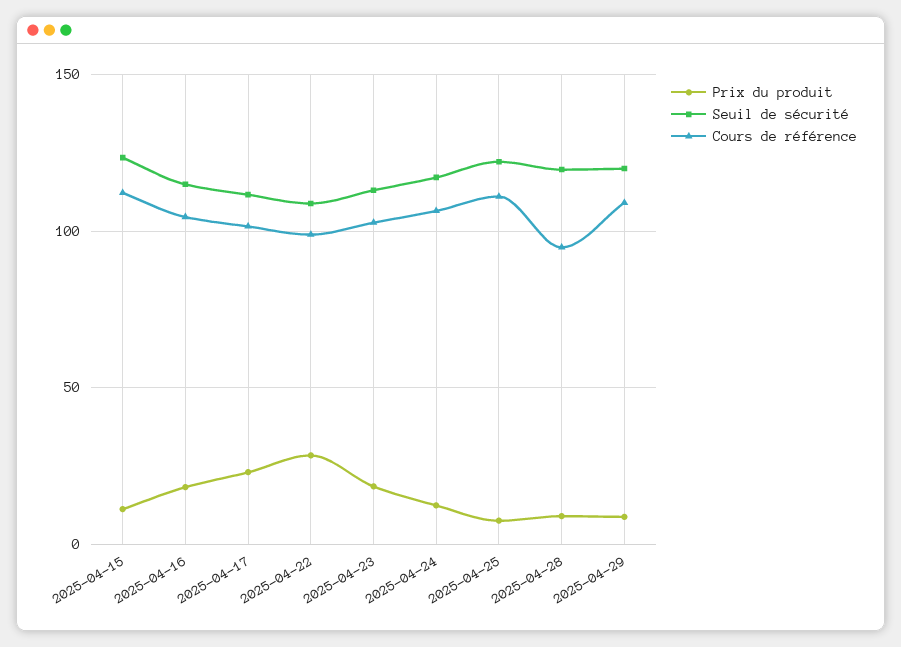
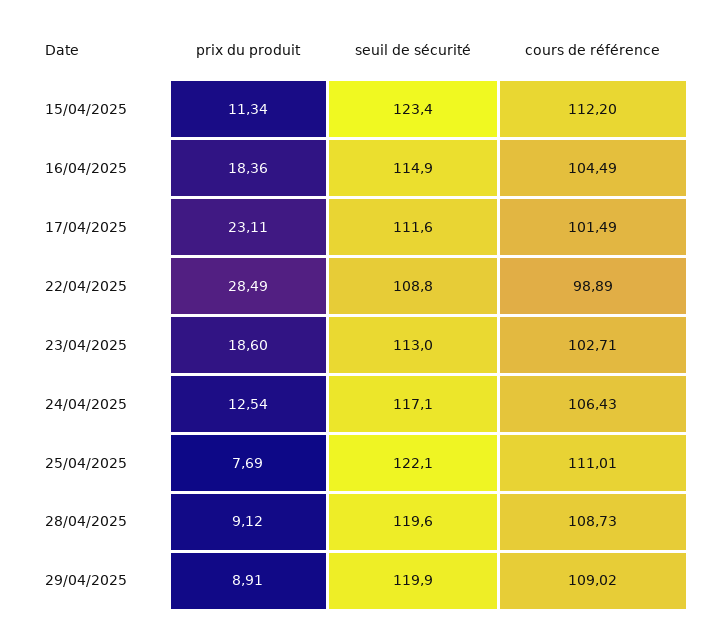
  {
    "Prix du produit": {
      "2025-04-15": 11.34,
      "2025-04-16": 18.36,
      "2025-04-17": 23.11,
      "2025-04-22": 28.49,
      "2025-04-23": 18.6,
      "2025-04-24": 12.54,
      "2025-04-25": 7.69,
      "2025-04-28": 9.12,
      "2025-04-29": 8.91
    },
    "Seuil de sécurité": {
      "2025-04-15": 123.4,
      "2025-04-16": 114.9,
      "2025-04-17": 111.6,
      "2025-04-22": 108.8,
      "2025-04-23": 113,
      "2025-04-24": 117.1,
      "2025-04-25": 122.1,
      "2025-04-28": 119.6,
      "2025-04-29": 119.9
    },
    "Cours de référence": {
      "2025-04-15": 112.2,
      "2025-04-16": 104.49,
      "2025-04-17": 101.49,
      "2025-04-22": 98.89,
      "2025-04-23": 102.71,
      "2025-04-24": 106.43,
      "2025-04-25": 111.01,
-     "2025-04-28": 95,
+     "2025-04-28": 108.73,
      "2025-04-29": 109.02
    }
  }

